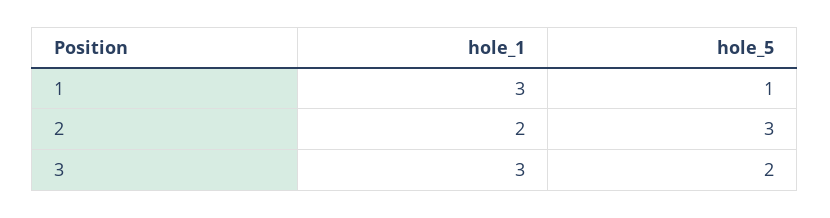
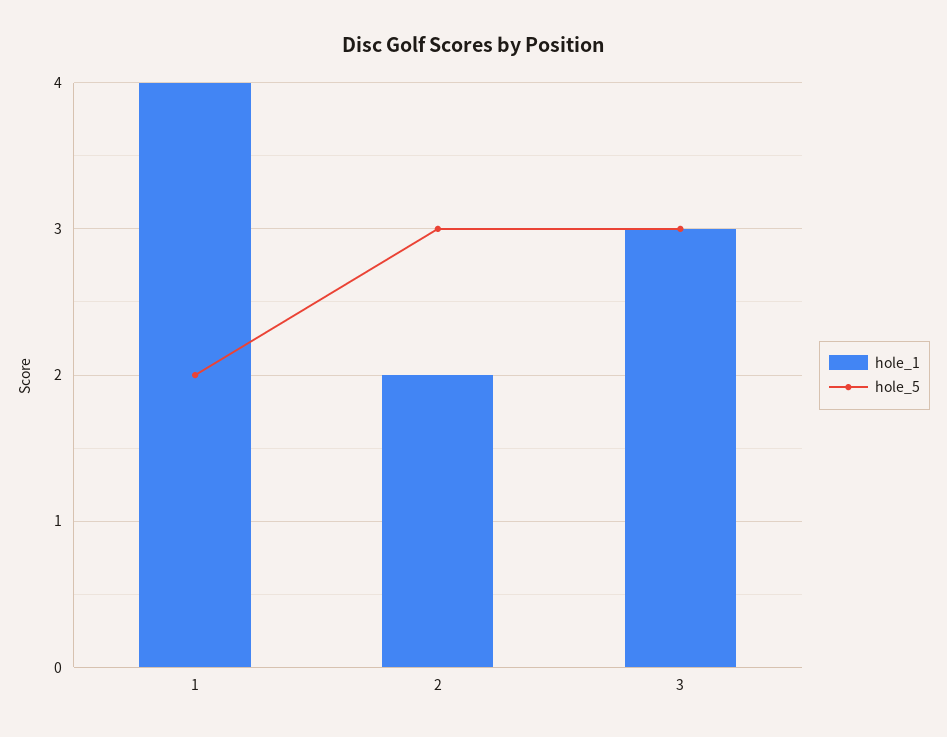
  {
    "hole_1": {
-     "1": 3,
+     "1": 4,
      "2": 2,
      "3": 3
    },
    "hole_5": {
-     "1": 1,
+     "1": 2,
      "2": 3,
-     "3": 2
+     "3": 3
    }
  }

